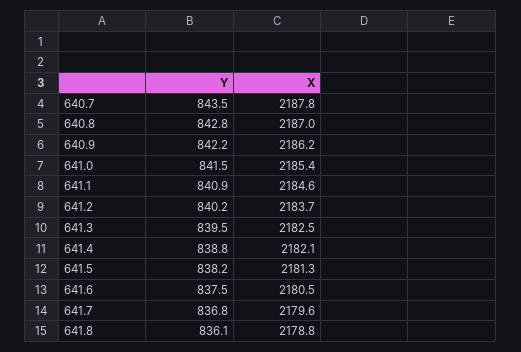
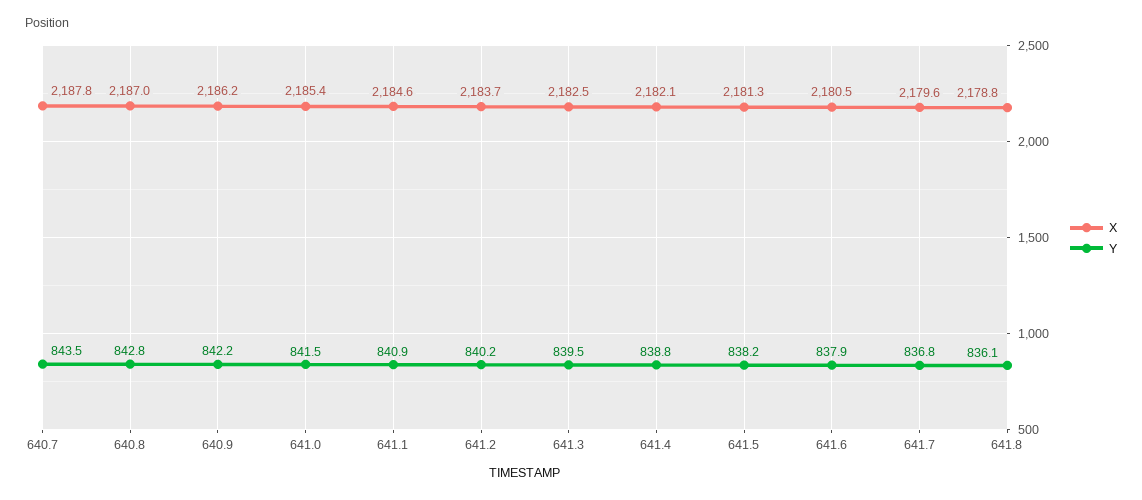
  {
    "Y": {
      "640.7": 843.5,
      "640.8": 842.8,
      "640.9": 842.2,
      "641.0": 841.5,
      "641.1": 840.9,
      "641.2": 840.2,
      "641.3": 839.5,
      "641.4": 838.8,
      "641.5": 838.2,
-     "641.6": 837.5,
+     "641.6": 837.9,
      "641.7": 836.8,
      "641.8": 836.1
    },
    "X": {
      "640.7": 2187.8,
      "640.8": 2187,
      "640.9": 2186.2,
      "641.0": 2185.4,
      "641.1": 2184.6,
      "641.2": 2183.7,
      "641.3": 2182.5,
      "641.4": 2182.1,
      "641.5": 2181.3,
      "641.6": 2180.5,
      "641.7": 2179.6,
      "641.8": 2178.8
    }
  }

